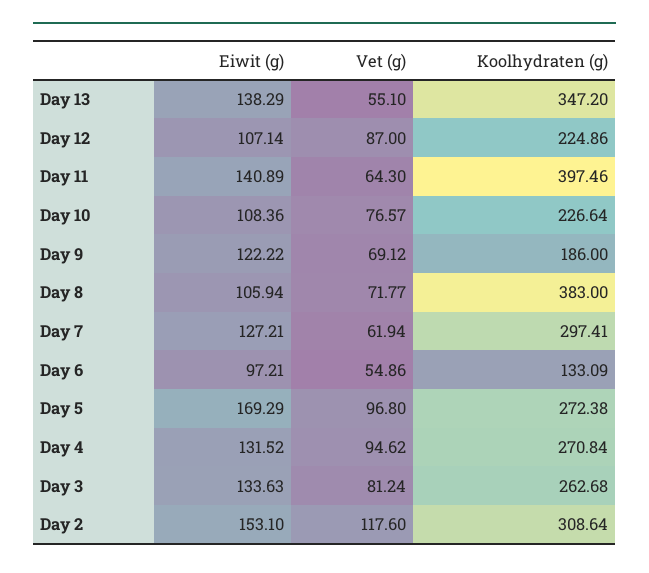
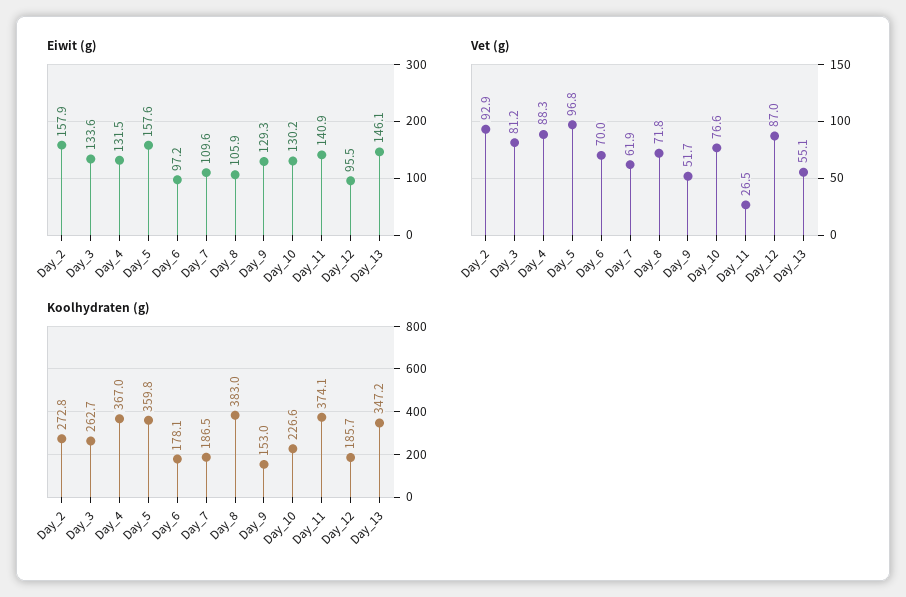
  {
    "Eiwit (g)": {
-     "Day 13": 138.29,
+     "Day 13": 146.1,
-     "Day 12": 107.14,
+     "Day 12": 95.5,
      "Day 11": 140.89,
-     "Day 10": 108.36,
+     "Day 10": 130.2,
-     "Day 9": 122.22,
+     "Day 9": 129.3,
      "Day 8": 105.94,
-     "Day 7": 127.21,
+     "Day 7": 109.6,
      "Day 6": 97.21,
-     "Day 5": 169.29,
+     "Day 5": 157.6,
      "Day 4": 131.52,
      "Day 3": 133.63,
-     "Day 2": 153.1
+     "Day 2": 157.9
    },
    "Vet (g)": {
      "Day 13": 55.1,
      "Day 12": 87,
-     "Day 11": 64.3,
+     "Day 11": 26.5,
      "Day 10": 76.57,
-     "Day 9": 69.12,
+     "Day 9": 51.7,
      "Day 8": 71.77,
      "Day 7": 61.94,
-     "Day 6": 54.86,
+     "Day 6": 70,
      "Day 5": 96.8,
-     "Day 4": 94.62,
+     "Day 4": 88.3,
      "Day 3": 81.24,
-     "Day 2": 117.6
+     "Day 2": 92.9
    },
    "Koolhydraten (g)": {
      "Day 13": 347.2,
-     "Day 12": 224.86,
+     "Day 12": 185.7,
-     "Day 11": 397.46,
+     "Day 11": 374.1,
      "Day 10": 226.64,
-     "Day 9": 186,
+     "Day 9": 153,
      "Day 8": 383,
-     "Day 7": 297.41,
+     "Day 7": 186.5,
-     "Day 6": 133.09,
+     "Day 6": 178.1,
-     "Day 5": 272.38,
+     "Day 5": 359.8,
-     "Day 4": 270.84,
+     "Day 4": 367,
      "Day 3": 262.68,
-     "Day 2": 308.64
+     "Day 2": 272.8
    }
  }

